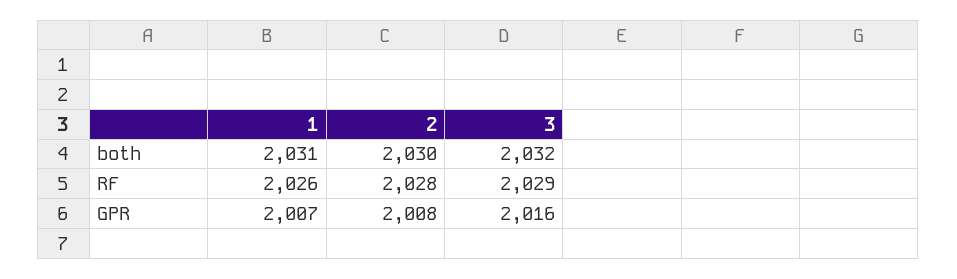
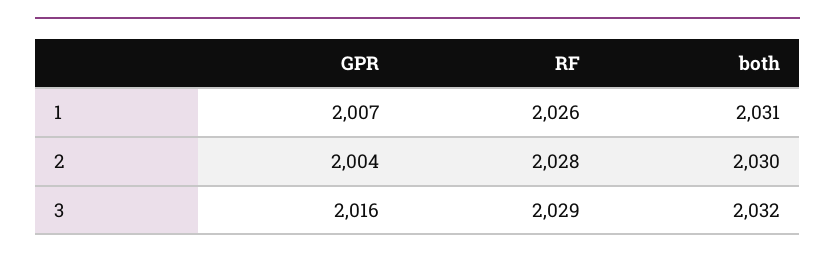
  {
    "1": {
      "both": 2031,
      "RF": 2026,
      "GPR": 2007
    },
    "2": {
      "both": 2030,
      "RF": 2028,
-     "GPR": 2008
+     "GPR": 2004
    },
    "3": {
      "both": 2032,
      "RF": 2029,
      "GPR": 2016
    }
  }

